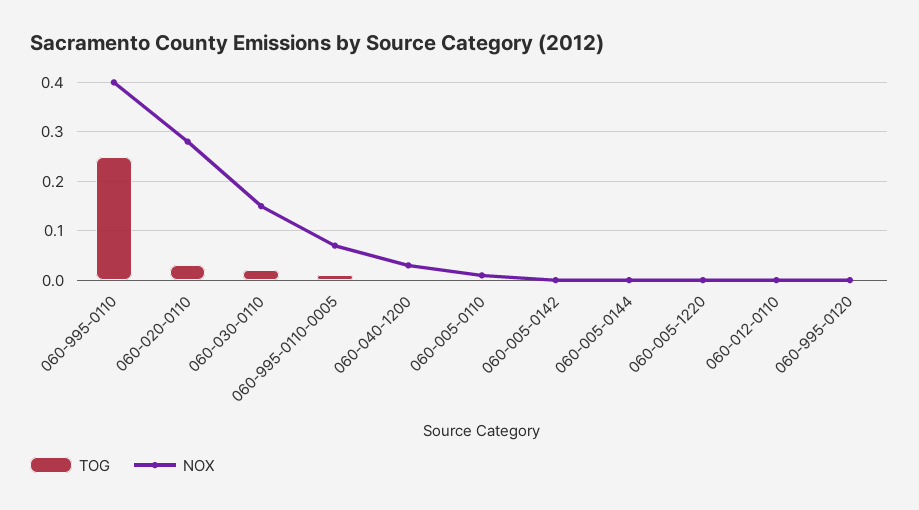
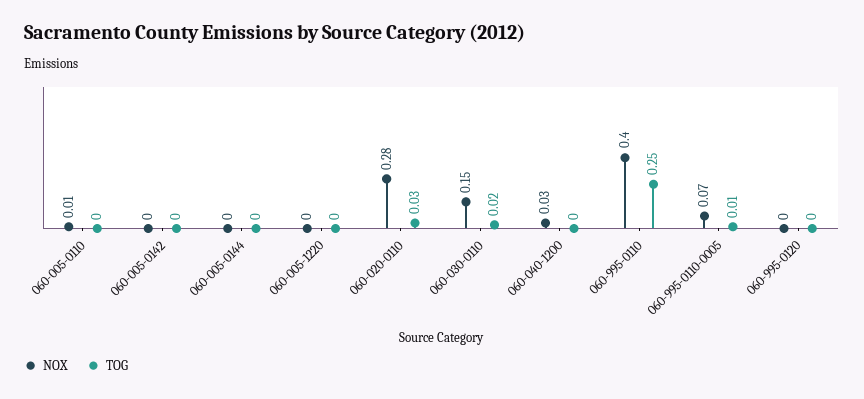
  {
    "TOG": {
      "060-995-0110": 0.25,
      "060-020-0110": 0.03,
      "060-030-0110": 0.02,
      "060-995-0110-0005": 0.01,
      "060-040-1200": 0,
      "060-005-0110": 0,
      "060-005-0142": 0,
      "060-005-0144": 0,
      "060-005-1220": 0,
-     "060-012-0110": 0,
      "060-995-0120": 0
    },
    "NOX": {
      "060-995-0110": 0.4,
      "060-020-0110": 0.28,
      "060-030-0110": 0.15,
      "060-995-0110-0005": 0.07,
      "060-040-1200": 0.03,
      "060-005-0110": 0.01,
      "060-005-0142": 0,
      "060-005-0144": 0,
      "060-005-1220": 0,
-     "060-012-0110": 0,
      "060-995-0120": 0
    }
  }

